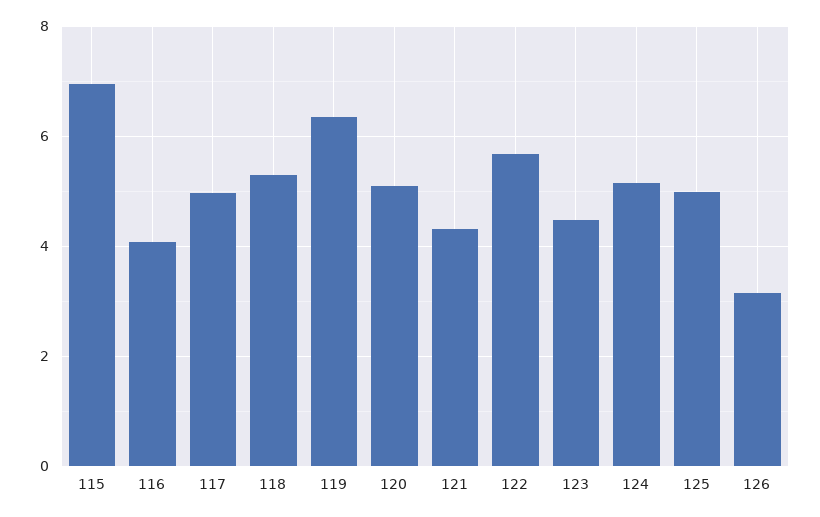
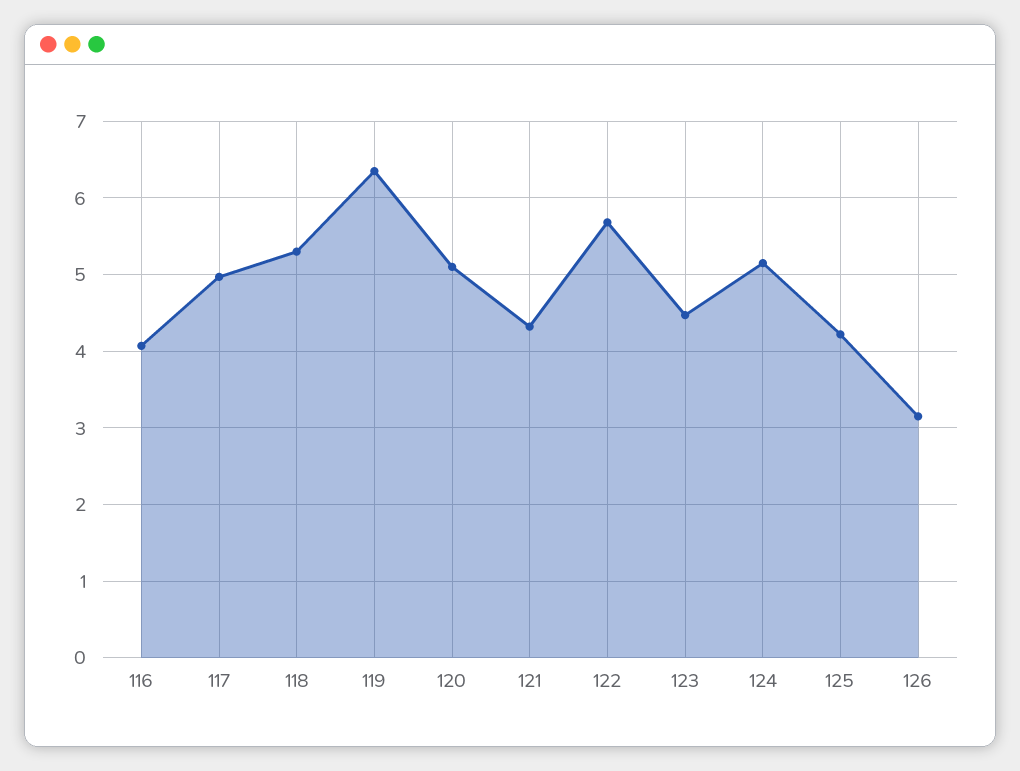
  {
-   "115": 7,
    "116": 4.1,
    "117": 5,
    "118": 5.3,
    "119": 6.4,
    "120": 5.1,
    "121": 4.3,
    "122": 5.7,
    "123": 4.5,
    "124": 5.2,
-   "125": 5,
+   "125": 4.2,
    "126": 3.2
  }

